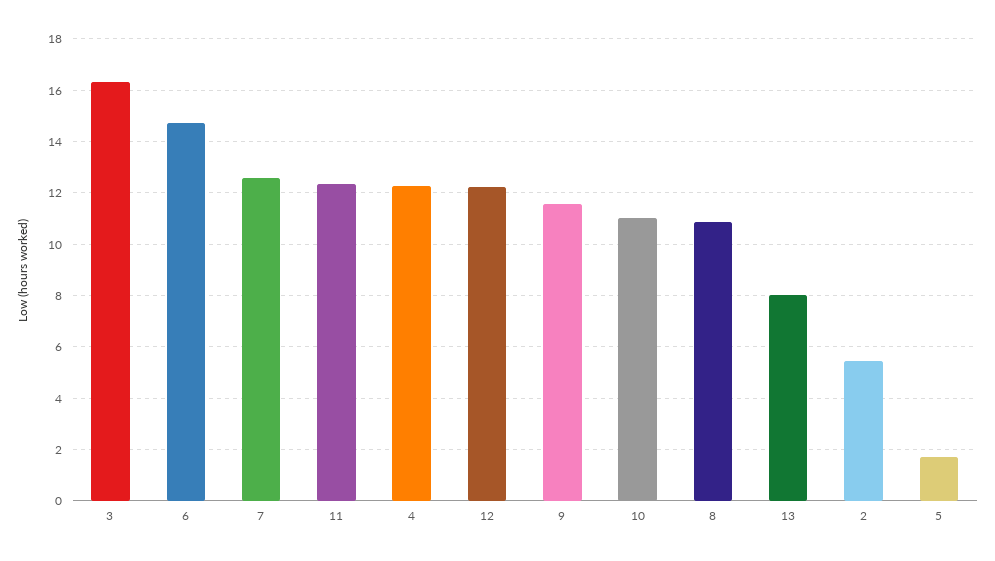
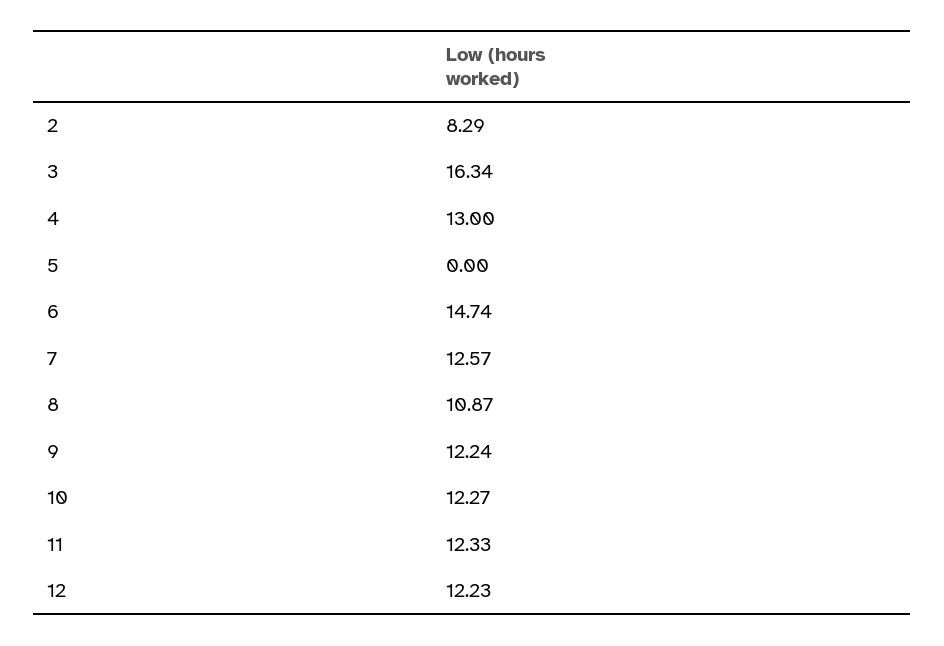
  {
    "3": 16.34,
    "6": 14.74,
    "7": 12.57,
    "11": 12.33,
-   "4": 12.25,
+   "4": 13,
    "12": 12.23,
-   "9": 11.5,
+   "9": 12.24,
-   "10": 11,
+   "10": 12.27,
    "8": 10.87,
-   "13": 8,
-   "2": 5.5,
+   "2": 8.29,
-   "5": 1.75
+   "5": 0
  }

